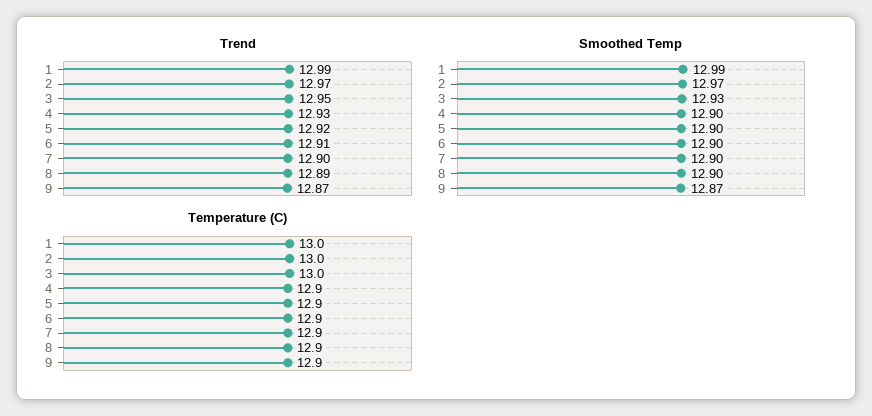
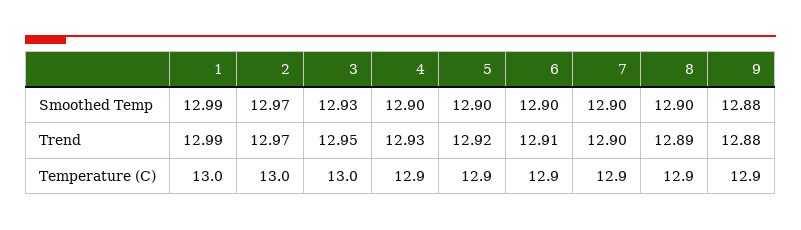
  {
    "Trend": {
      "1": 12.99,
      "2": 12.97,
      "3": 12.95,
      "4": 12.93,
      "5": 12.92,
      "6": 12.91,
      "7": 12.9,
      "8": 12.89,
-     "9": 12.87
+     "9": 12.88
    },
    "Smoothed Temp": {
      "1": 12.99,
      "2": 12.97,
      "3": 12.93,
      "4": 12.9,
      "5": 12.9,
      "6": 12.9,
      "7": 12.9,
      "8": 12.9,
-     "9": 12.87
+     "9": 12.88
    },
    "Temperature (C)": {
      "1": 13,
      "2": 13,
      "3": 13,
      "4": 12.9,
      "5": 12.9,
      "6": 12.9,
      "7": 12.9,
      "8": 12.9,
      "9": 12.9
    }
  }

